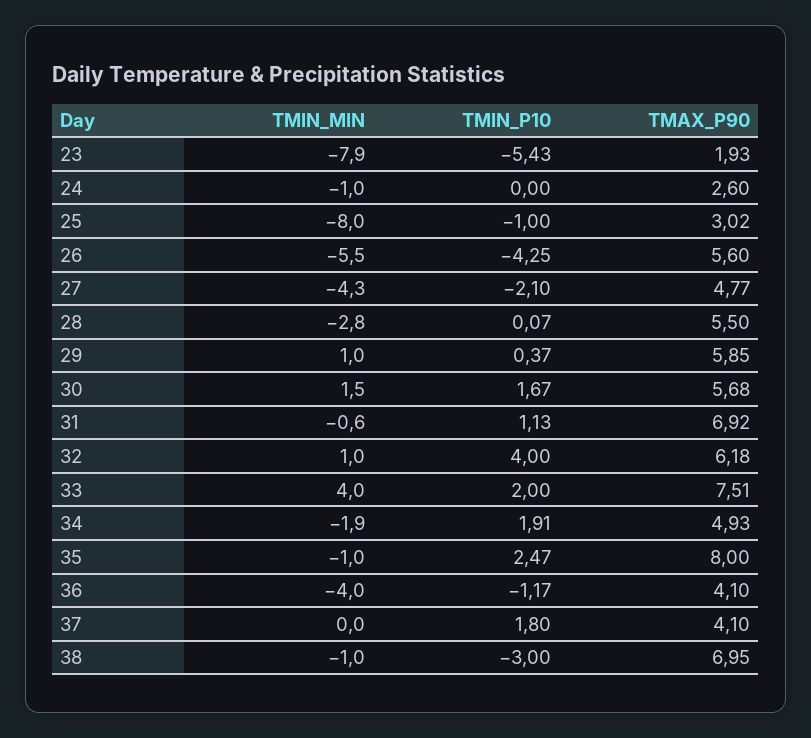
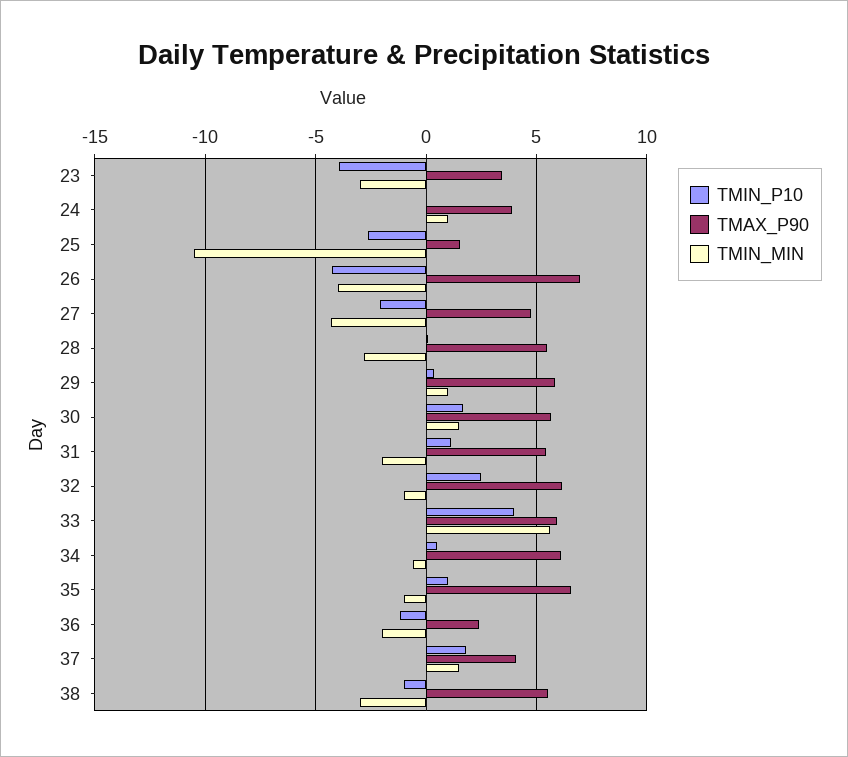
  {
    "TMIN_MIN": {
-     "23": -7.9,
+     "23": -3,
-     "24": -1,
+     "24": 1,
-     "25": -8,
+     "25": -10.5,
-     "26": -5.5,
+     "26": -4,
      "27": -4.3,
      "28": -2.8,
      "29": 1,
      "30": 1.5,
-     "31": -0.6,
+     "31": -2,
-     "32": 1,
+     "32": -1,
-     "33": 4,
+     "33": 5.5,
-     "34": -1.9,
+     "34": -0.5,
      "35": -1,
-     "36": -4,
+     "36": -2,
-     "37": 0,
+     "37": 1.5,
-     "38": -1
+     "38": -3
    },
    "TMIN_P10": {
-     "23": -5.43,
+     "23": -4,
      "24": 0,
-     "25": -1,
+     "25": -2.5,
      "26": -4.25,
      "27": -2.1,
      "28": 0.07,
      "29": 0.37,
      "30": 1.67,
      "31": 1.13,
-     "32": 4,
+     "32": 2.5,
-     "33": 2,
+     "33": 4,
-     "34": 1.91,
+     "34": 0.5,
-     "35": 2.47,
+     "35": 1,
      "36": -1.17,
      "37": 1.8,
-     "38": -3
+     "38": -1
    },
    "TMAX_P90": {
-     "23": 1.93,
+     "23": 3.5,
-     "24": 2.6,
+     "24": 4,
-     "25": 3.02,
+     "25": 1.5,
-     "26": 5.6,
+     "26": 7,
      "27": 4.77,
      "28": 5.5,
      "29": 5.85,
      "30": 5.68,
-     "31": 6.92,
+     "31": 5.5,
      "32": 6.18,
-     "33": 7.51,
+     "33": 6,
-     "34": 4.93,
+     "34": 6,
-     "35": 8,
+     "35": 6.5,
-     "36": 4.1,
+     "36": 2.5,
      "37": 4.1,
-     "38": 6.95
+     "38": 5.5
    }
  }

